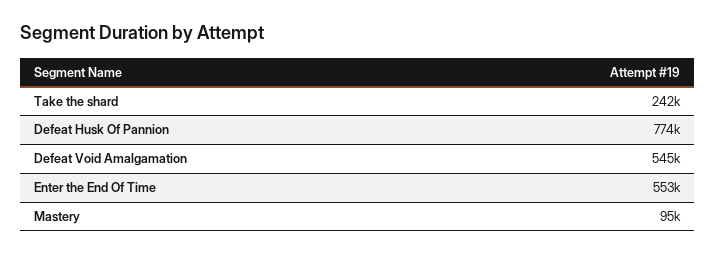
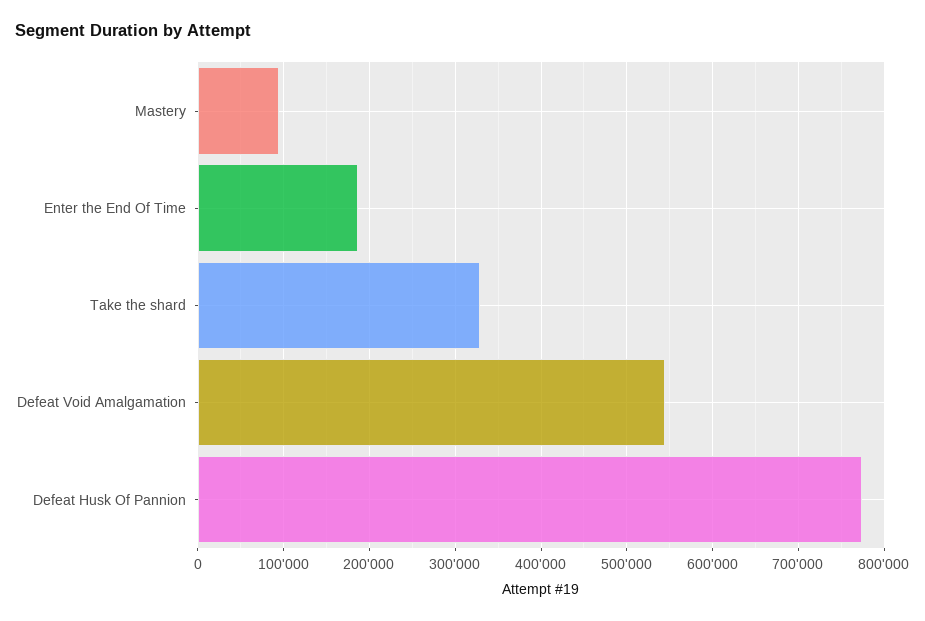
  {
-   "Take the shard": 242000,
+   "Take the shard": 330000,
    "Defeat Husk Of Pannion": 774000,
    "Defeat Void Amalgamation": 545000,
-   "Enter the End Of Time": 553000,
+   "Enter the End Of Time": 190000,
    "Mastery": 95000
  }

